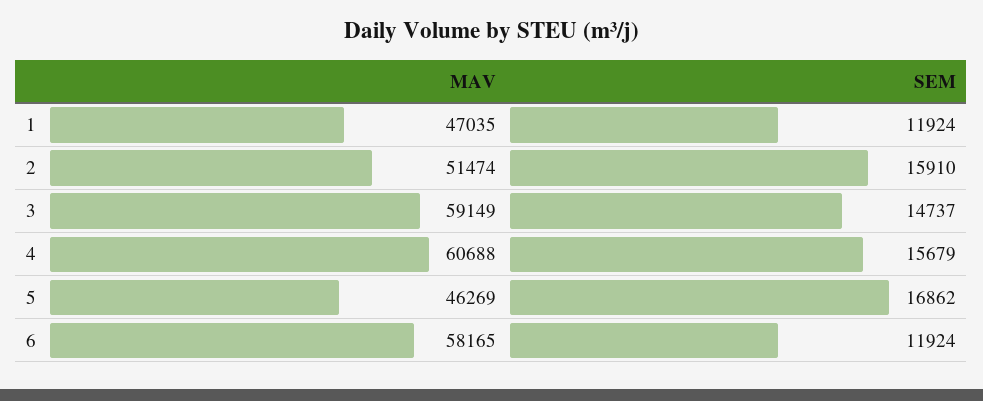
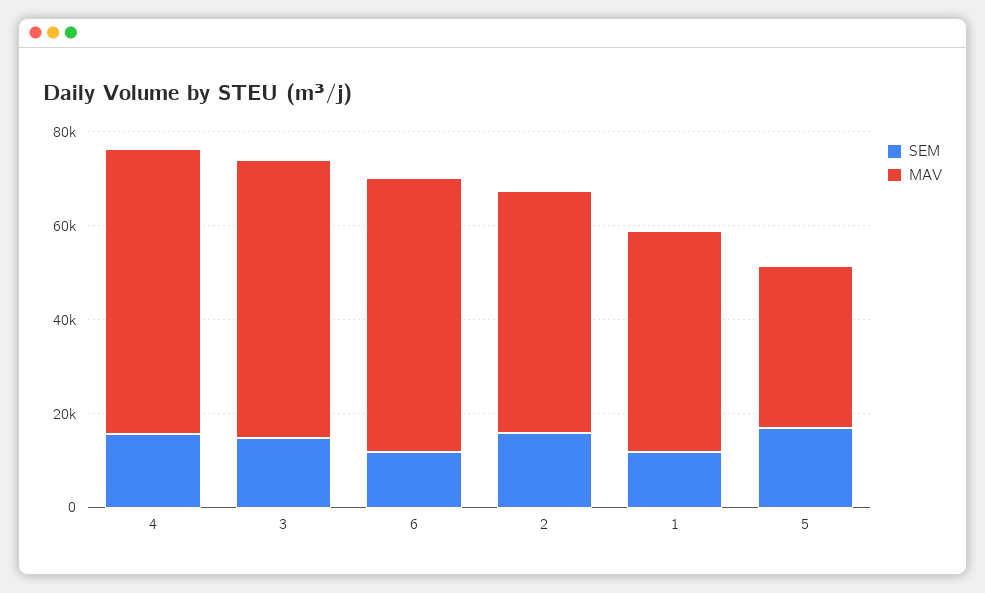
  {
    "MAV": {
      "1": 47035,
      "2": 51474,
      "3": 59149,
      "4": 60688,
-     "5": 46269,
+     "5": 35000,
      "6": 58165
    },
    "SEM": {
      "1": 11924,
      "2": 15910,
      "3": 14737,
      "4": 15679,
      "5": 16862,
      "6": 11924
    }
  }

